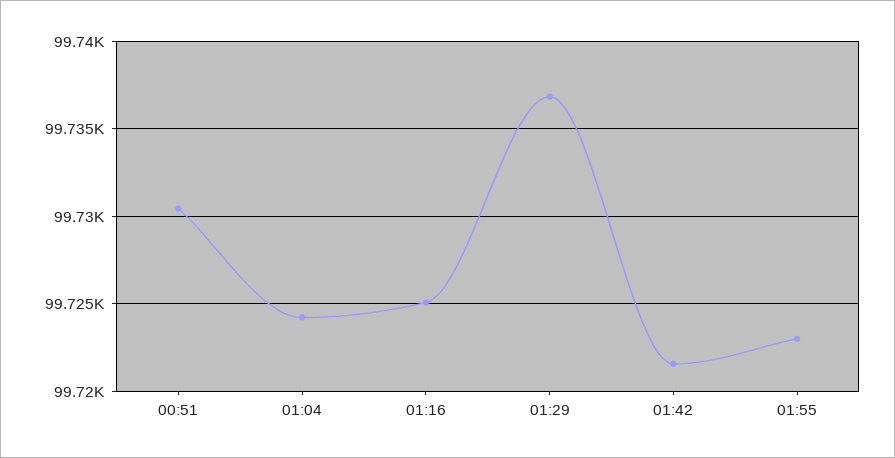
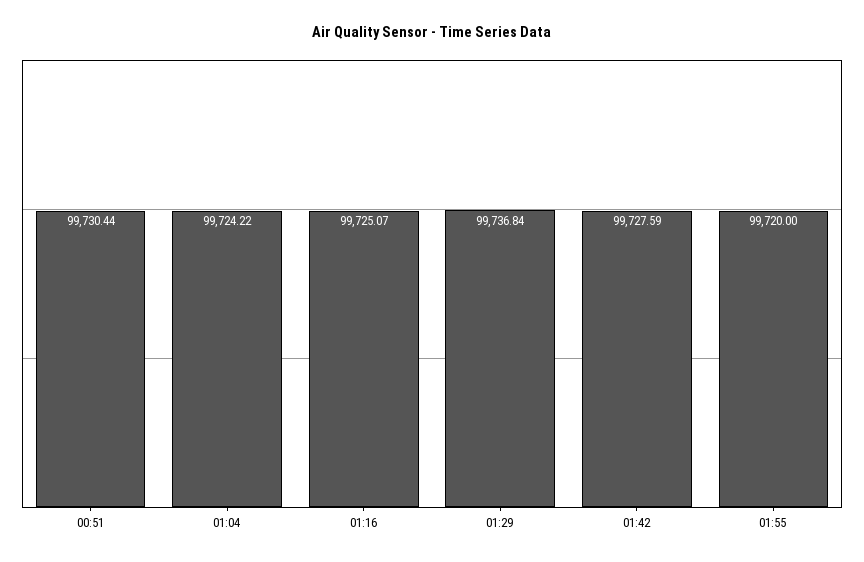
  {
    "00:51": 99730.44,
    "01:04": 99724.22,
    "01:16": 99725.07,
    "01:29": 99736.84,
-   "01:42": 99721.5,
+   "01:42": 99727.59,
-   "01:55": 99723
+   "01:55": 99720
  }

